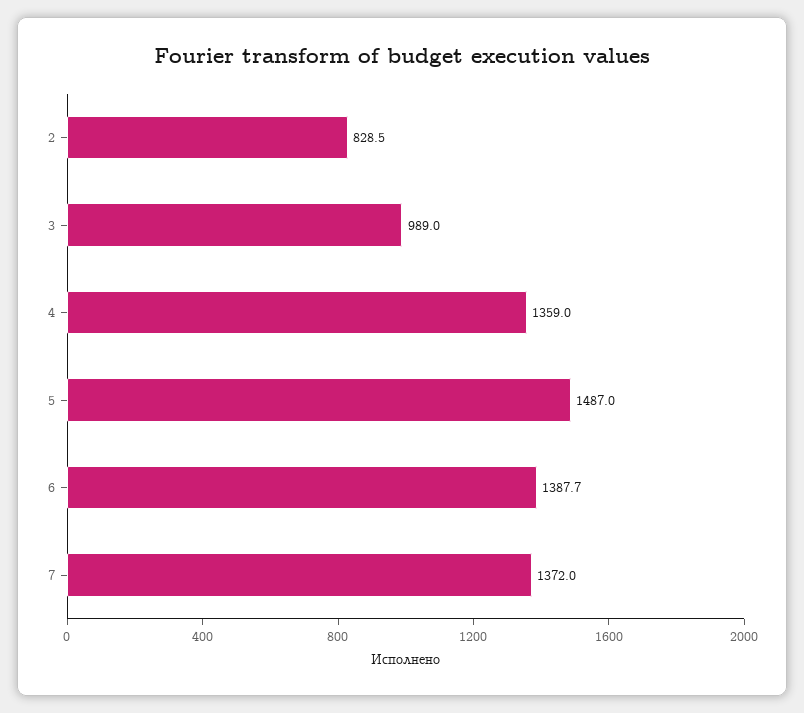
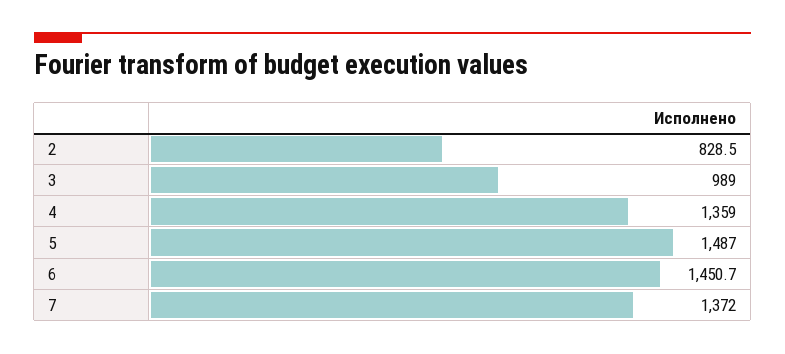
  {
    "2": 828.5,
    "3": 989,
    "4": 1359,
    "5": 1487,
-   "6": 1387.7,
+   "6": 1450.7,
    "7": 1372
  }

